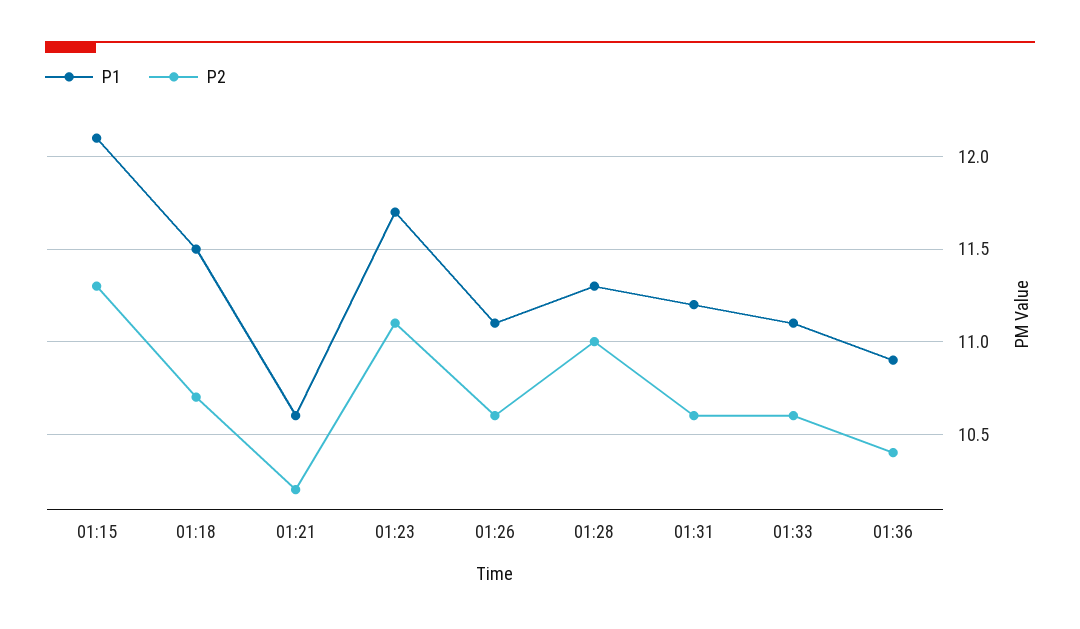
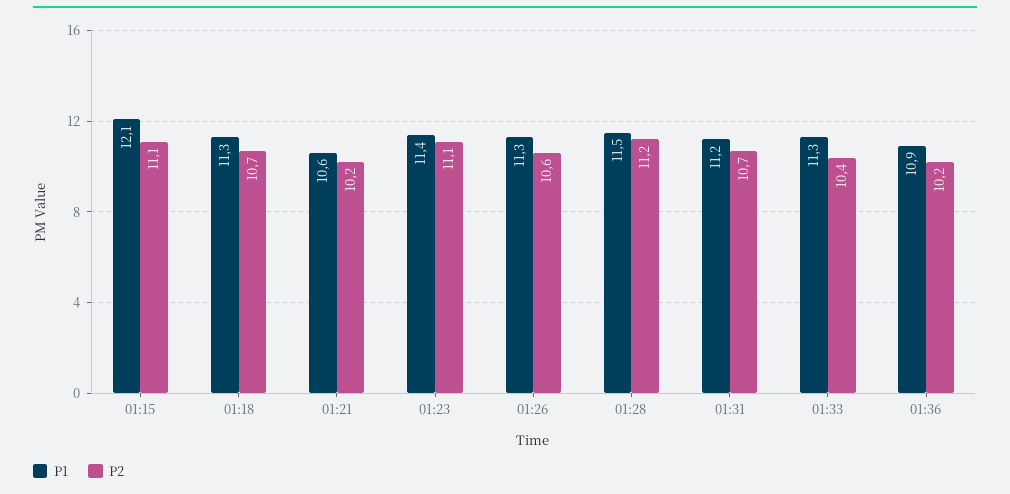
  {
    "P1": {
      "01:15": 12.1,
-     "01:18": 11.5,
+     "01:18": 11.3,
      "01:21": 10.6,
-     "01:23": 11.7,
+     "01:23": 11.4,
-     "01:26": 11.1,
+     "01:26": 11.3,
-     "01:28": 11.3,
+     "01:28": 11.5,
      "01:31": 11.2,
-     "01:33": 11.1,
+     "01:33": 11.3,
      "01:36": 10.9
    },
    "P2": {
-     "01:15": 11.3,
+     "01:15": 11.1,
      "01:18": 10.7,
      "01:21": 10.2,
      "01:23": 11.1,
      "01:26": 10.6,
-     "01:28": 11,
+     "01:28": 11.2,
-     "01:31": 10.6,
+     "01:31": 10.7,
-     "01:33": 10.6,
+     "01:33": 10.4,
-     "01:36": 10.4
+     "01:36": 10.2
    }
  }

